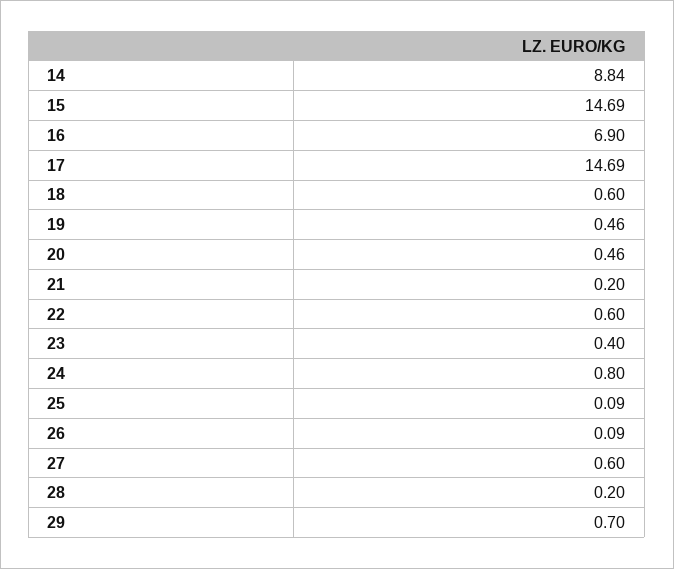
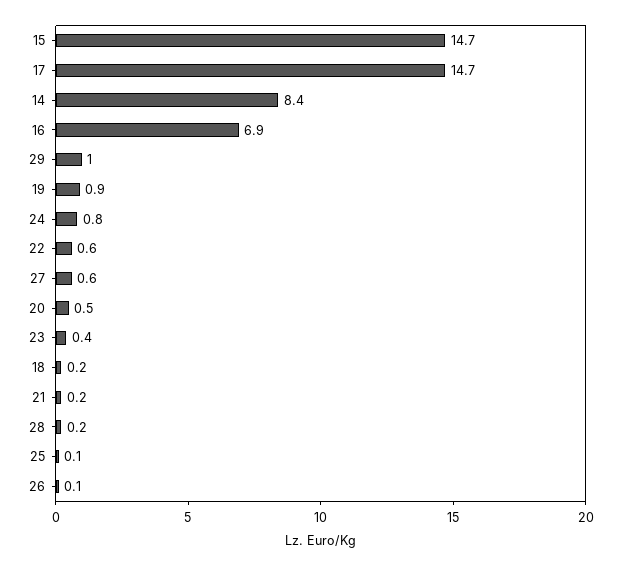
  {
-   "14": 8.84,
+   "14": 8.4,
    "15": 14.69,
    "16": 6.9,
    "17": 14.69,
-   "18": 0.6,
+   "18": 0.2,
-   "19": 0.46,
+   "19": 0.9,
    "20": 0.46,
    "21": 0.2,
    "22": 0.6,
    "23": 0.4,
    "24": 0.8,
    "25": 0.09,
    "26": 0.09,
    "27": 0.6,
    "28": 0.2,
-   "29": 0.7
+   "29": 1
  }

